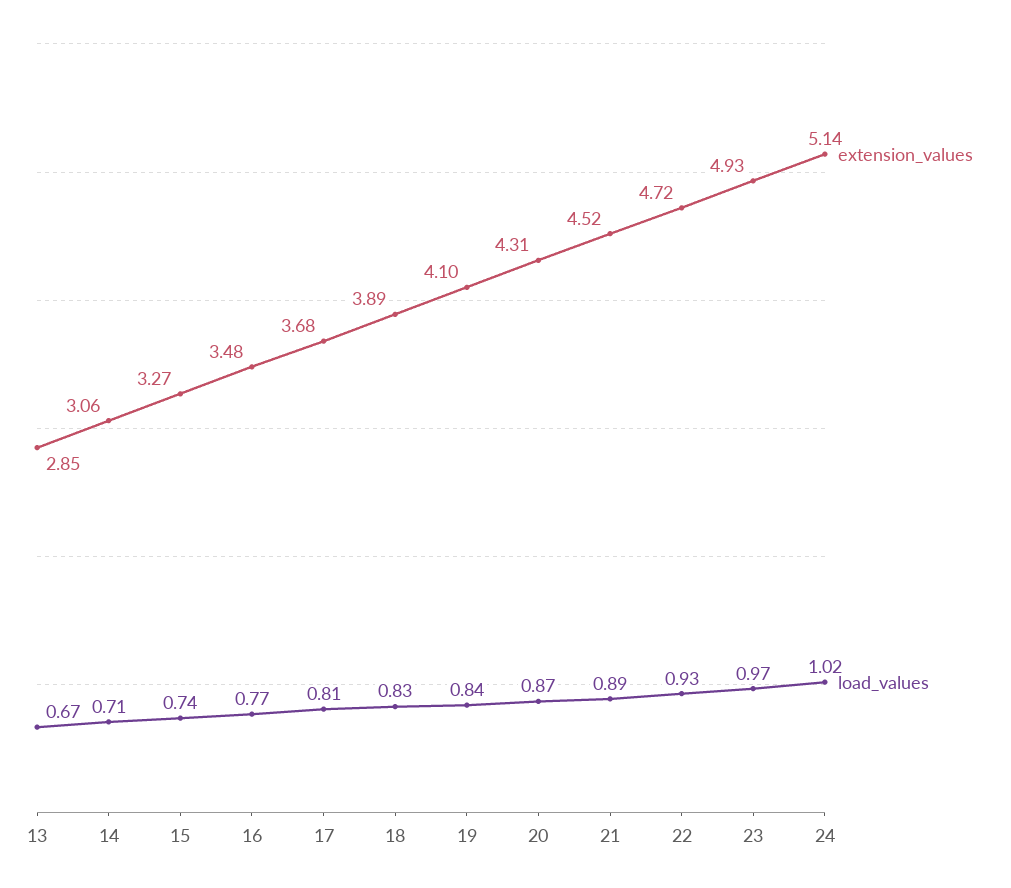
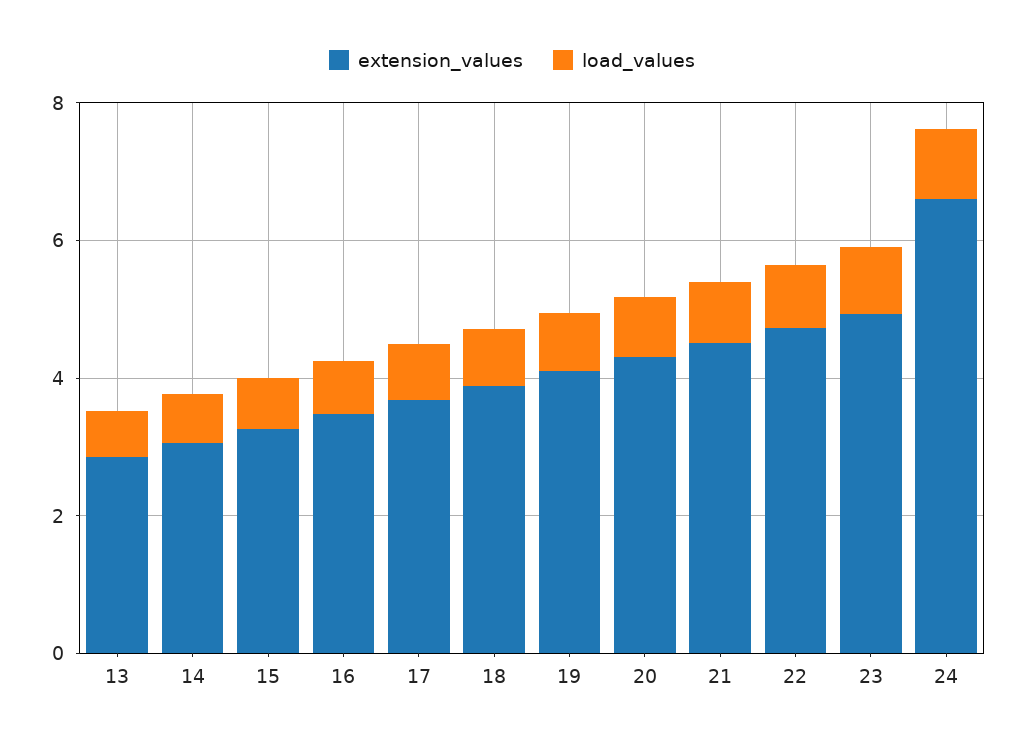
  {
    "extension_values": {
      "13": 2.85,
      "14": 3.06,
      "15": 3.27,
      "16": 3.48,
      "17": 3.68,
      "18": 3.89,
      "19": 4.1,
      "20": 4.31,
      "21": 4.52,
      "22": 4.72,
      "23": 4.93,
-     "24": 5.14
+     "24": 6.5
    },
    "load_values": {
      "13": 0.67,
      "14": 0.71,
      "15": 0.74,
      "16": 0.77,
      "17": 0.81,
      "18": 0.83,
      "19": 0.84,
      "20": 0.87,
      "21": 0.89,
      "22": 0.93,
      "23": 0.97,
      "24": 1.02
    }
  }

